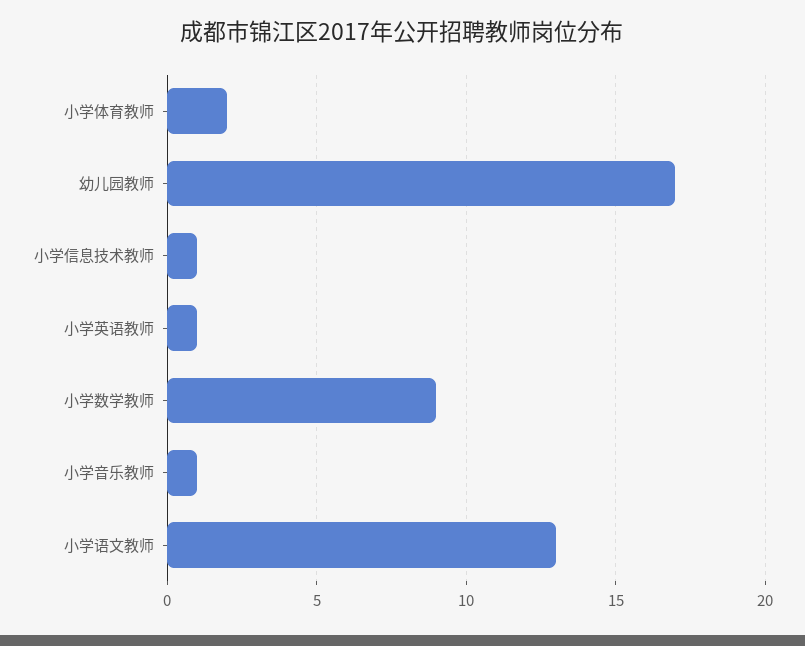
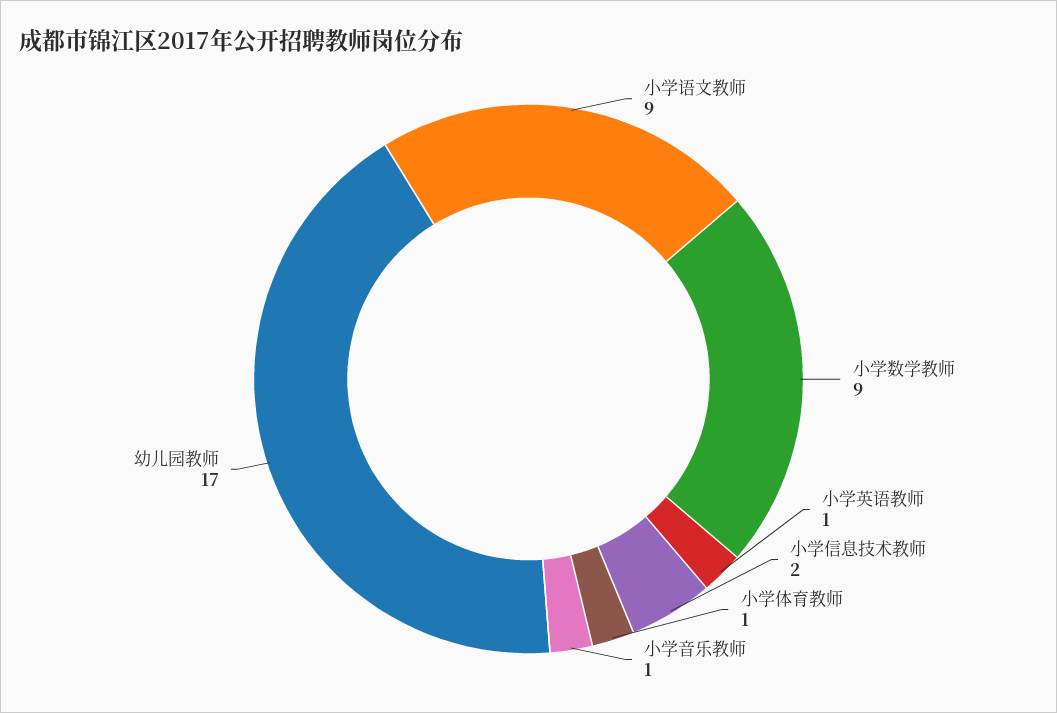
  {
-   "小学体育教师": 2,
+   "小学体育教师": 1,
    "幼儿园教师": 17,
-   "小学信息技术教师": 1,
+   "小学信息技术教师": 2,
    "小学英语教师": 1,
    "小学数学教师": 9,
    "小学音乐教师": 1,
-   "小学语文教师": 13
+   "小学语文教师": 9
  }

